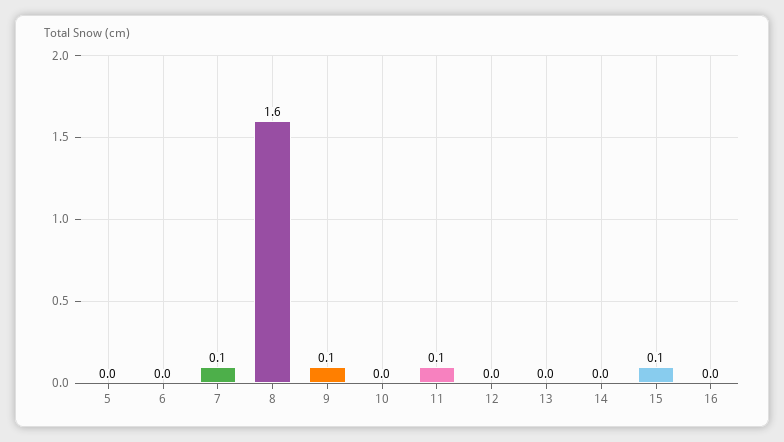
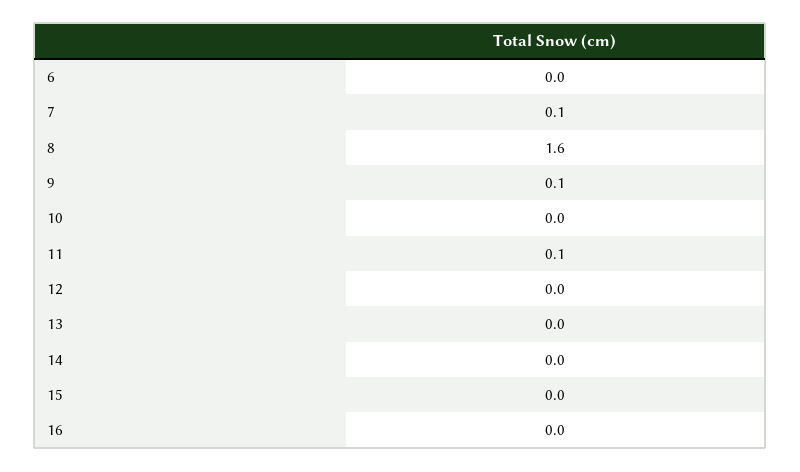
  {
-   "5": 0,
    "6": 0,
    "7": 0.1,
    "8": 1.6,
    "9": 0.1,
    "10": 0,
    "11": 0.1,
    "12": 0,
    "13": 0,
    "14": 0,
-   "15": 0.1,
+   "15": 0,
    "16": 0
  }

